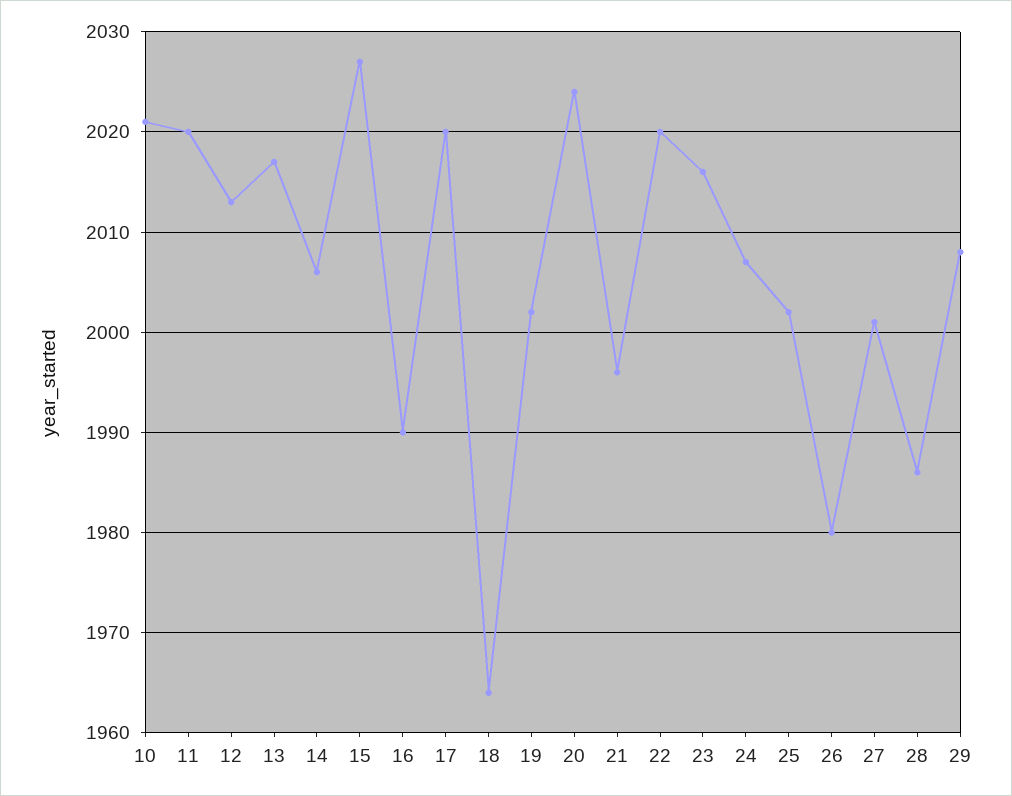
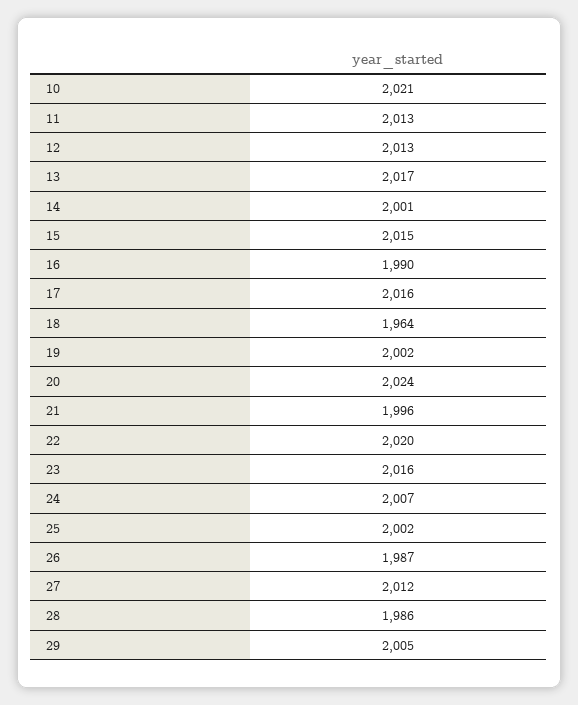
  {
    "10": 2021,
-   "11": 2020,
+   "11": 2013,
    "12": 2013,
    "13": 2017,
-   "14": 2006,
+   "14": 2001,
-   "15": 2027,
+   "15": 2015,
    "16": 1990,
-   "17": 2020,
+   "17": 2016,
    "18": 1964,
    "19": 2002,
    "20": 2024,
    "21": 1996,
    "22": 2020,
    "23": 2016,
    "24": 2007,
    "25": 2002,
-   "26": 1980,
+   "26": 1987,
-   "27": 2001,
+   "27": 2012,
    "28": 1986,
-   "29": 2008
+   "29": 2005
  }

